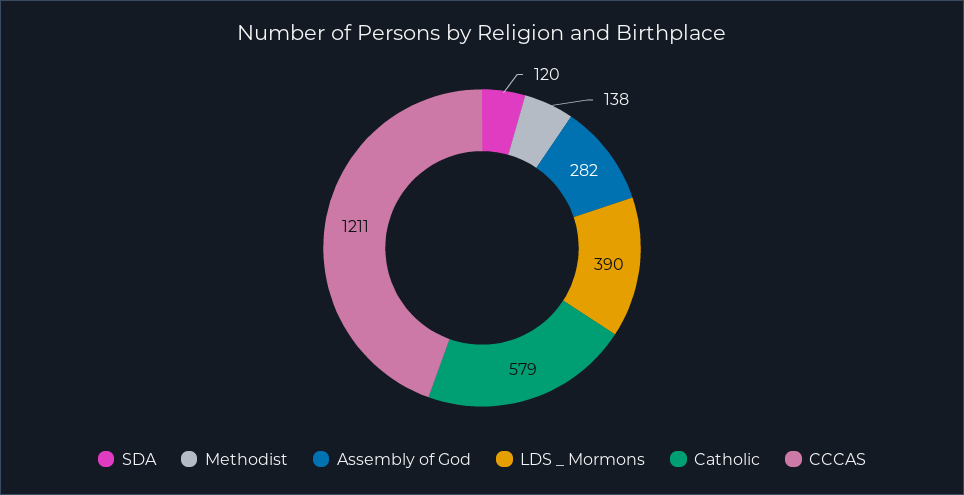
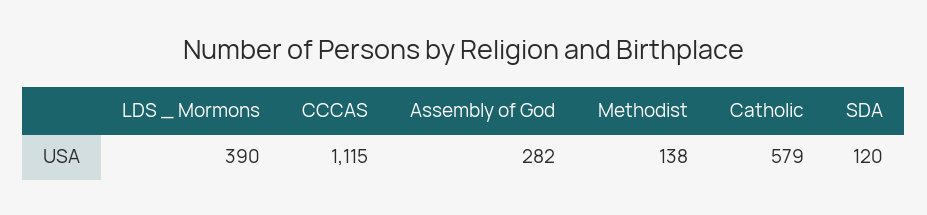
  {
    "SDA": 120,
    "Methodist": 138,
    "Assembly of God": 282,
    "LDS _ Mormons": 390,
    "Catholic": 579,
-   "CCCAS": 1211
+   "CCCAS": 1115
  }

